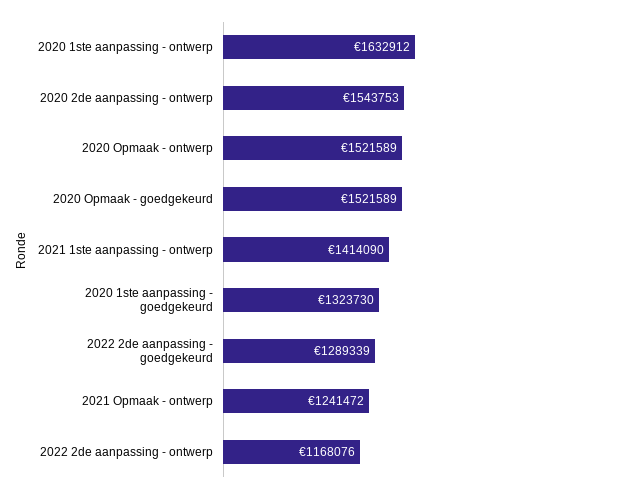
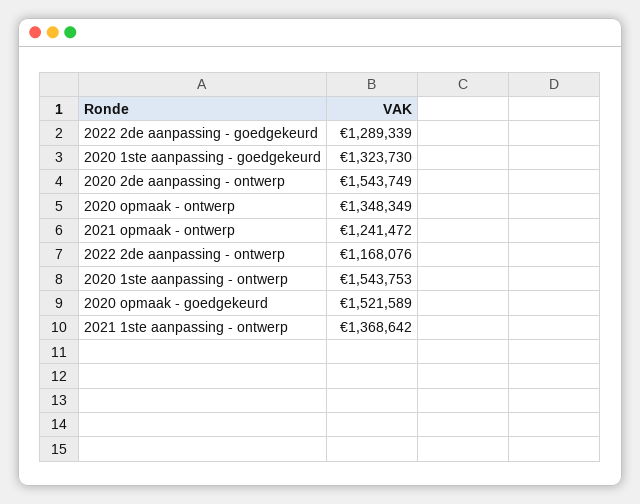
  {
-   "2020 1ste aanpassing - ontwerp": 1632912,
+   "2020 1ste aanpassing - ontwerp": 1543753,
-   "2020 2de aanpassing - ontwerp": 1543753,
+   "2020 2de aanpassing - ontwerp": 1543749,
-   "2020 Opmaak - ontwerp": 1521589,
+   "2020 Opmaak - ontwerp": 1348349,
    "2020 Opmaak - goedgekeurd": 1521589,
-   "2021 1ste aanpassing - ontwerp": 1414090,
+   "2021 1ste aanpassing - ontwerp": 1368642,
    "2020 1ste aanpassing - goedgekeurd": 1323730,
    "2022 2de aanpassing - goedgekeurd": 1289339,
    "2021 Opmaak - ontwerp": 1241472,
    "2022 2de aanpassing - ontwerp": 1168076
  }

